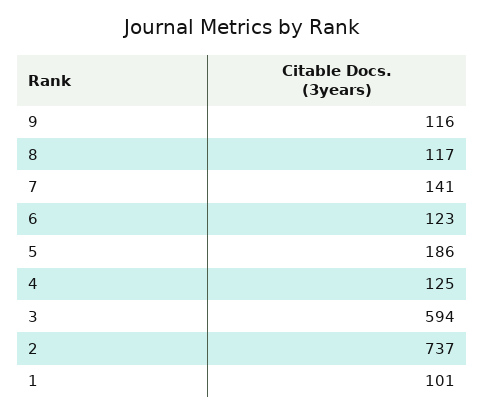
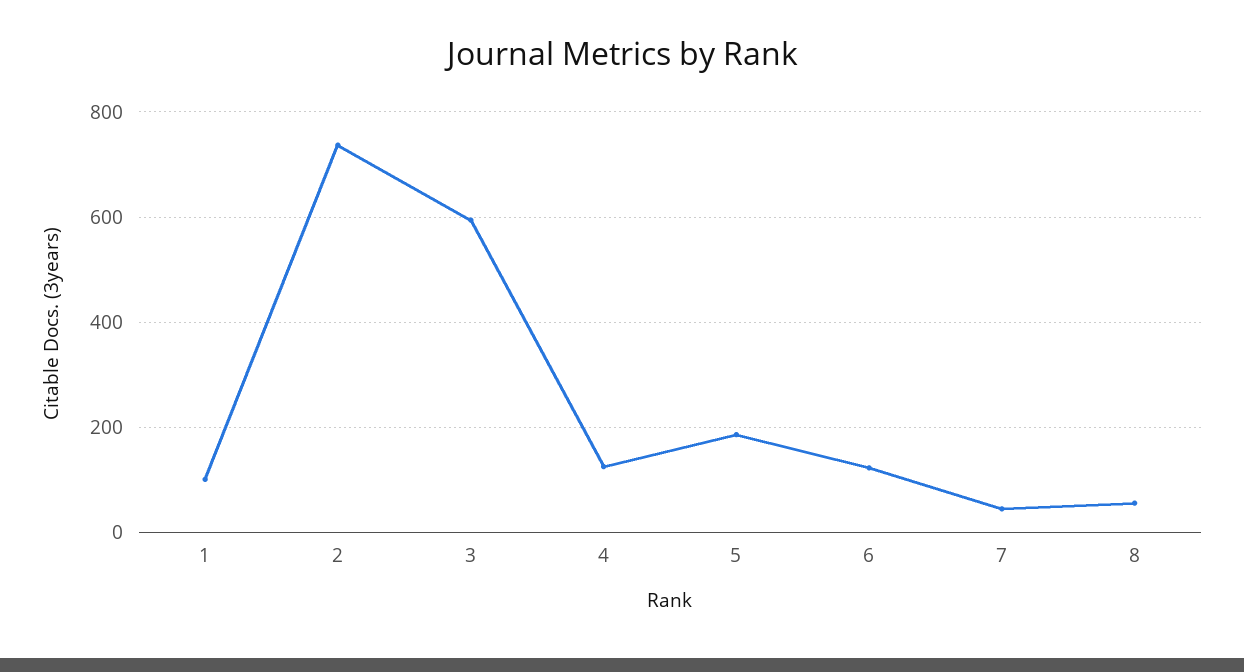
  {
-   "9": 116,
-   "8": 117,
+   "8": 60,
-   "7": 141,
+   "7": 40,
    "6": 123,
    "5": 186,
    "4": 125,
    "3": 594,
    "2": 737,
    "1": 101
  }

